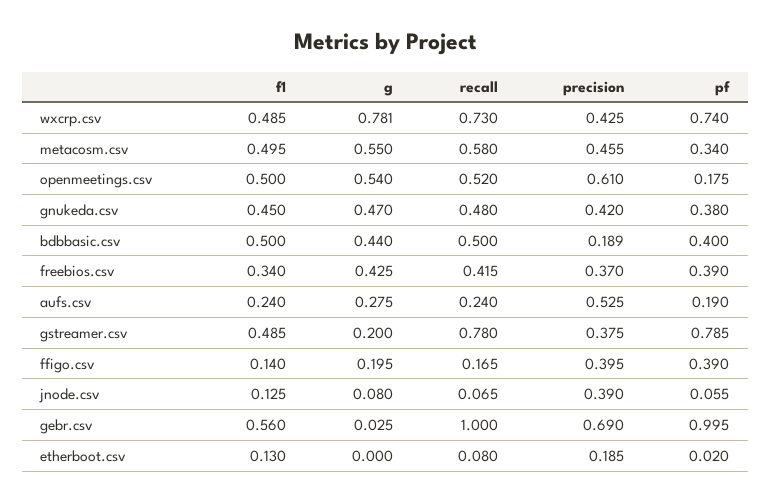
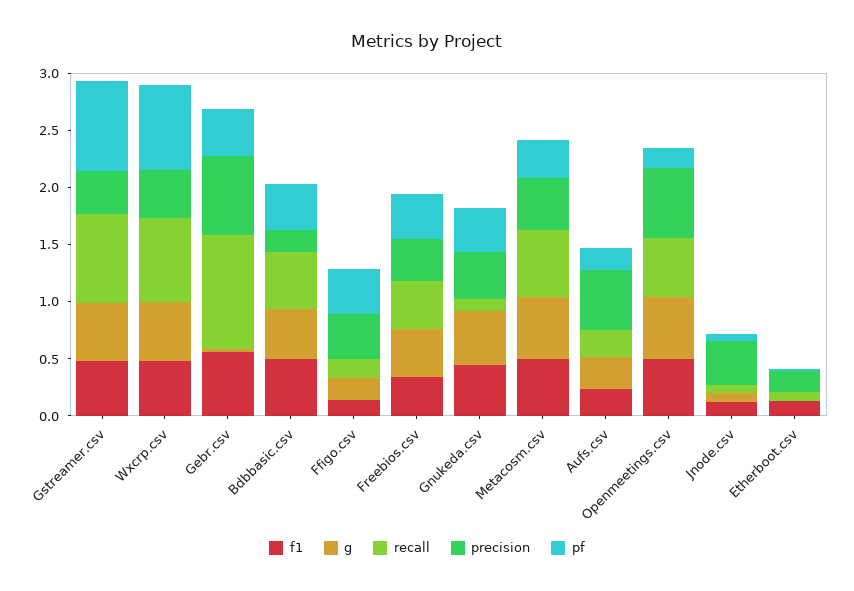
  {
    "f1": {
      "wxcrp.csv": 0.485,
      "metacosm.csv": 0.495,
      "openmeetings.csv": 0.5,
      "gnukeda.csv": 0.45,
      "bdbbasic.csv": 0.5,
      "freebios.csv": 0.34,
      "aufs.csv": 0.24,
      "gstreamer.csv": 0.485,
      "ffigo.csv": 0.14,
      "jnode.csv": 0.125,
      "gebr.csv": 0.56,
      "etherboot.csv": 0.13
    },
    "g": {
-     "wxcrp.csv": 0.781,
+     "wxcrp.csv": 0.5,
      "metacosm.csv": 0.55,
      "openmeetings.csv": 0.54,
      "gnukeda.csv": 0.47,
      "bdbbasic.csv": 0.44,
      "freebios.csv": 0.425,
      "aufs.csv": 0.275,
-     "gstreamer.csv": 0.2,
+     "gstreamer.csv": 0.5,
      "ffigo.csv": 0.195,
      "jnode.csv": 0.08,
      "gebr.csv": 0.025,
      "etherboot.csv": 0
    },
    "recall": {
      "wxcrp.csv": 0.73,
      "metacosm.csv": 0.58,
      "openmeetings.csv": 0.52,
-     "gnukeda.csv": 0.48,
+     "gnukeda.csv": 0.1,
      "bdbbasic.csv": 0.5,
      "freebios.csv": 0.415,
      "aufs.csv": 0.24,
      "gstreamer.csv": 0.78,
      "ffigo.csv": 0.165,
      "jnode.csv": 0.065,
      "gebr.csv": 1,
      "etherboot.csv": 0.08
    },
    "precision": {
      "wxcrp.csv": 0.425,
      "metacosm.csv": 0.455,
      "openmeetings.csv": 0.61,
      "gnukeda.csv": 0.42,
      "bdbbasic.csv": 0.189,
      "freebios.csv": 0.37,
      "aufs.csv": 0.525,
      "gstreamer.csv": 0.375,
      "ffigo.csv": 0.395,
      "jnode.csv": 0.39,
      "gebr.csv": 0.69,
      "etherboot.csv": 0.185
    },
    "pf": {
      "wxcrp.csv": 0.74,
      "metacosm.csv": 0.34,
      "openmeetings.csv": 0.175,
      "gnukeda.csv": 0.38,
      "bdbbasic.csv": 0.4,
      "freebios.csv": 0.39,
      "aufs.csv": 0.19,
      "gstreamer.csv": 0.785,
      "ffigo.csv": 0.39,
      "jnode.csv": 0.055,
-     "gebr.csv": 0.995,
+     "gebr.csv": 0.4,
      "etherboot.csv": 0.02
    }
  }

